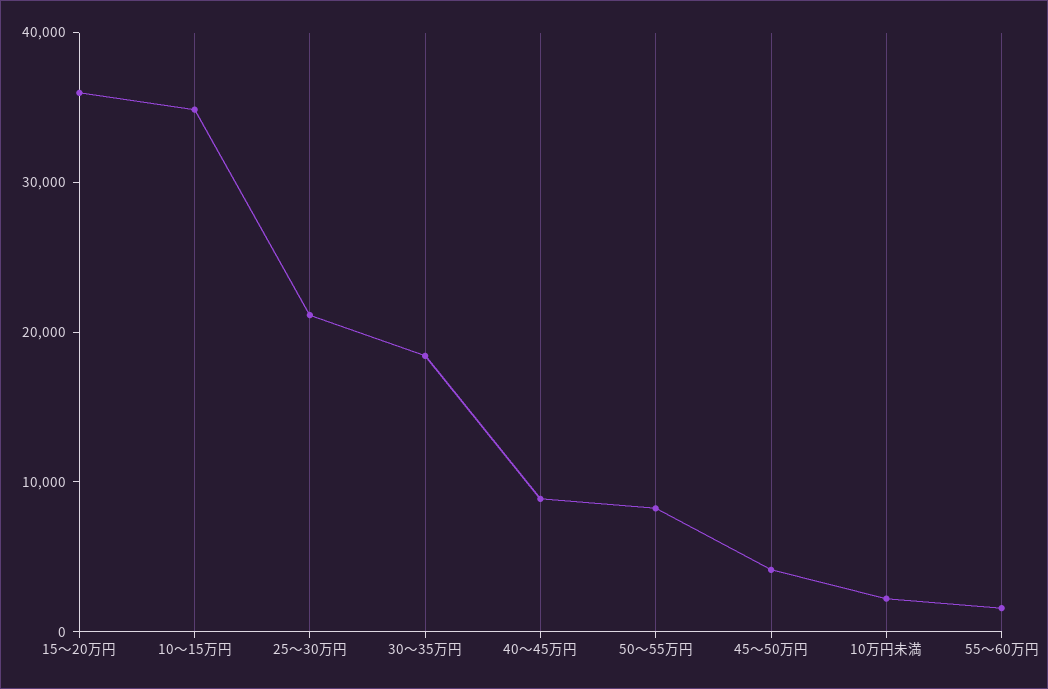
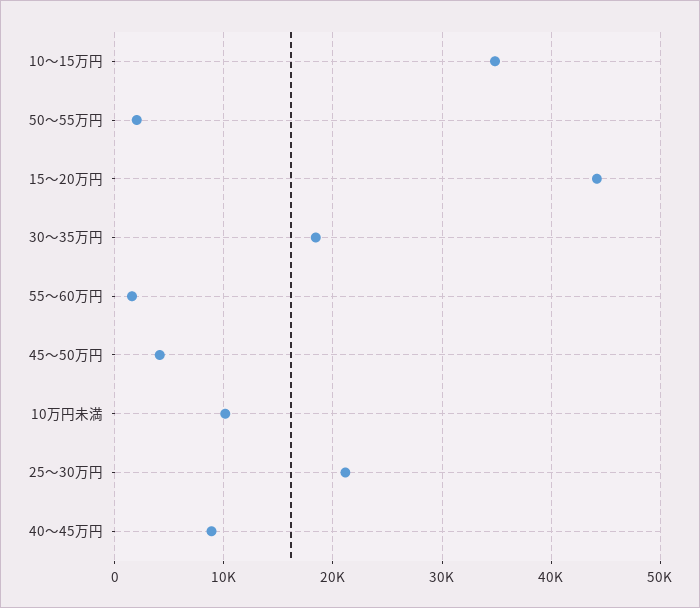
  {
-   "15～20万円": 36000,
+   "15～20万円": 44000,
    "10～15万円": 35000,
    "25～30万円": 21000,
    "30～35万円": 18000,
    "40～45万円": 9000,
-   "50～55万円": 8000,
+   "50～55万円": 2000,
    "45～50万円": 4000,
-   "10万円未満": 2000,
+   "10万円未満": 10000,
    "55～60万円": 2000
  }

